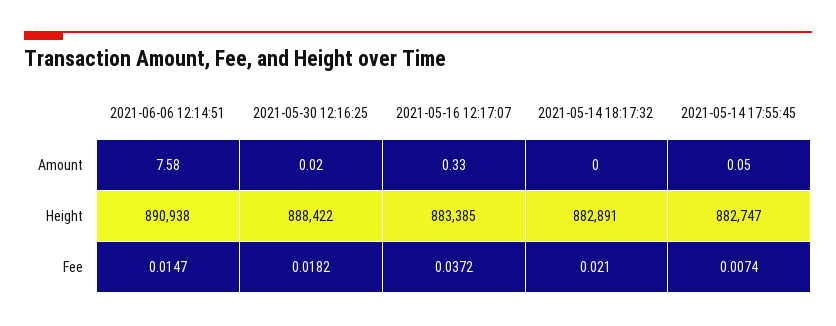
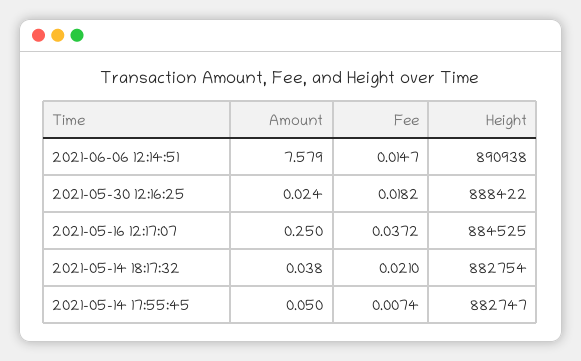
  {
    "2021-06-06 12:14:51": {
      "Amount": 7.579,
      "Height": 890938,
      "Fee": 0.0147
    },
    "2021-05-30 12:16:25": {
      "Amount": 0.024,
      "Height": 888422,
      "Fee": 0.0182
    },
    "2021-05-16 12:17:07": {
-     "Amount": 0.33,
+     "Amount": 0.25,
-     "Height": 883385,
+     "Height": 884525,
      "Fee": 0.0372
    },
    "2021-05-14 18:17:32": {
-     "Amount": 0,
+     "Amount": 0.038,
-     "Height": 882891,
+     "Height": 882754,
      "Fee": 0.021
    },
    "2021-05-14 17:55:45": {
      "Amount": 0.05,
      "Height": 882747,
      "Fee": 0.0074
    }
  }

